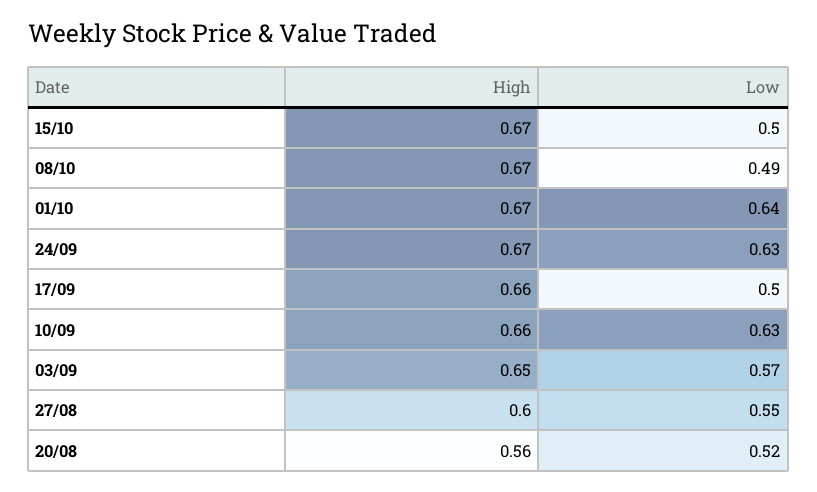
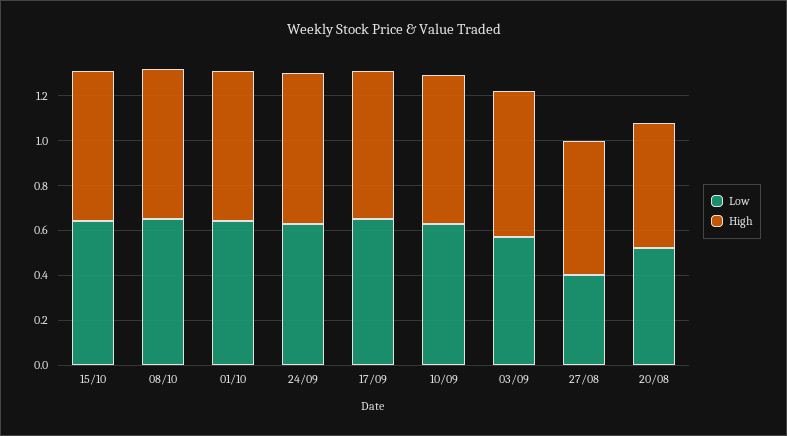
  {
    "High": {
      "15/10": 0.67,
      "08/10": 0.67,
      "01/10": 0.67,
      "24/09": 0.67,
      "17/09": 0.66,
      "10/09": 0.66,
      "03/09": 0.65,
      "27/08": 0.6,
      "20/08": 0.56
    },
    "Low": {
-     "15/10": 0.5,
+     "15/10": 0.65,
-     "08/10": 0.49,
+     "08/10": 0.65,
      "01/10": 0.64,
      "24/09": 0.63,
-     "17/09": 0.5,
+     "17/09": 0.65,
      "10/09": 0.63,
      "03/09": 0.57,
-     "27/08": 0.55,
+     "27/08": 0.4,
      "20/08": 0.52
    }
  }

